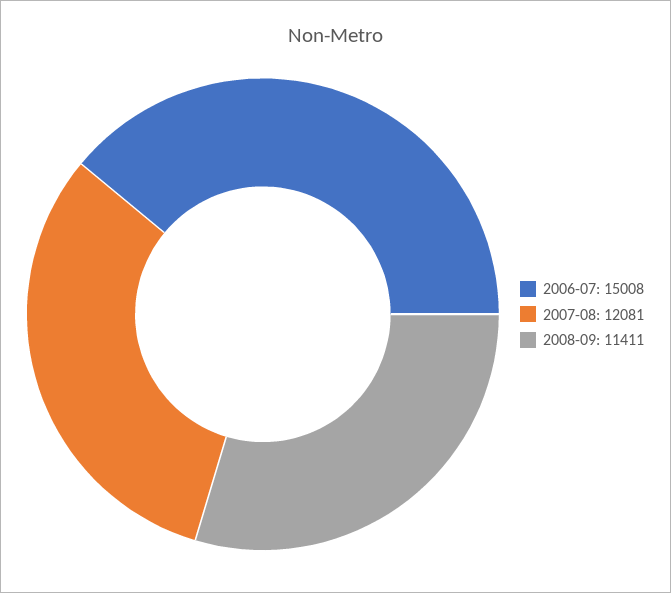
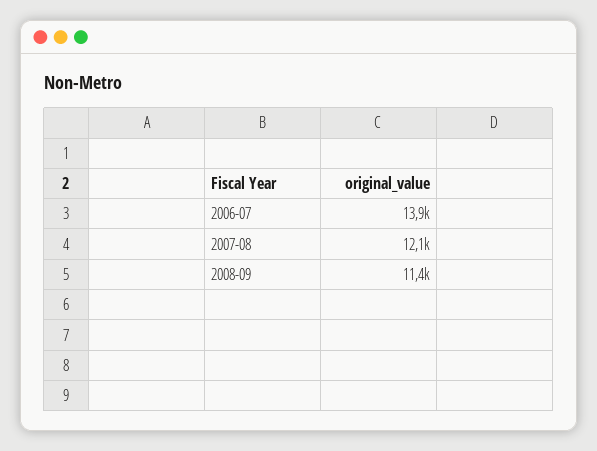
  {
-   "2006-07": 15008,
+   "2006-07": 13900,
    "2007-08": 12081,
    "2008-09": 11411
  }

